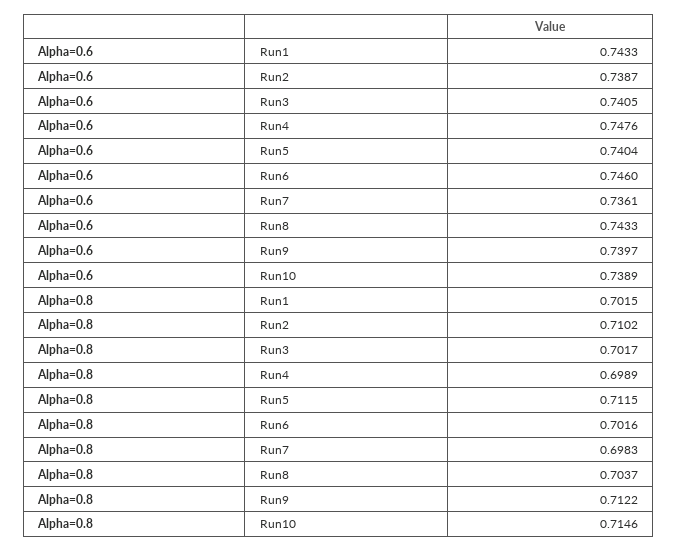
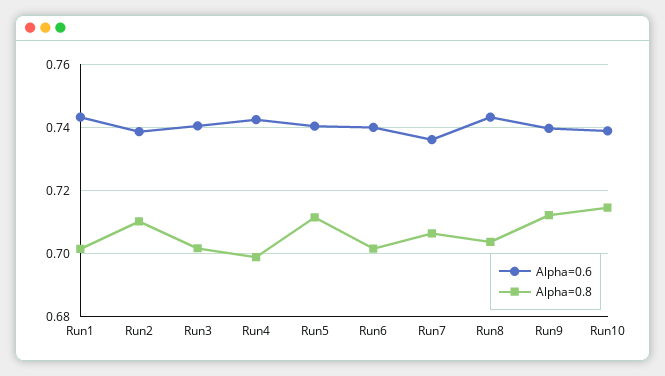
  {
    "Alpha=0.6": {
      "Run1": 0.7433,
      "Run2": 0.7387,
      "Run3": 0.7405,
-     "Run4": 0.7476,
+     "Run4": 0.742,
      "Run5": 0.7404,
-     "Run6": 0.746,
+     "Run6": 0.74,
      "Run7": 0.7361,
      "Run8": 0.7433,
      "Run9": 0.7397,
      "Run10": 0.7389
    },
    "Alpha=0.8": {
      "Run1": 0.7015,
      "Run2": 0.7102,
      "Run3": 0.7017,
      "Run4": 0.6989,
      "Run5": 0.7115,
      "Run6": 0.7016,
-     "Run7": 0.6983,
+     "Run7": 0.706,
      "Run8": 0.7037,
      "Run9": 0.7122,
      "Run10": 0.7146
    }
  }

